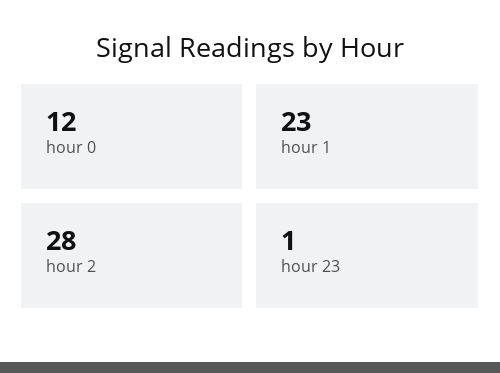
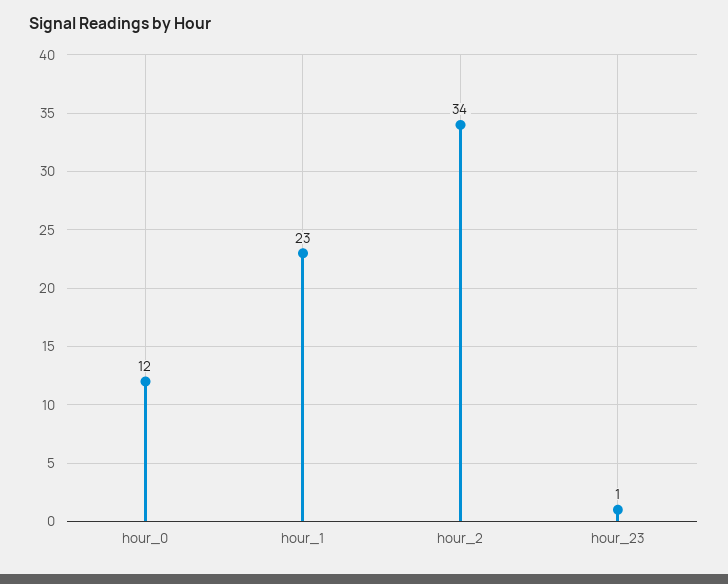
  {
    "hour 0": 12,
    "hour 1": 23,
-   "hour 2": 28,
+   "hour 2": 34,
    "hour 23": 1
  }

